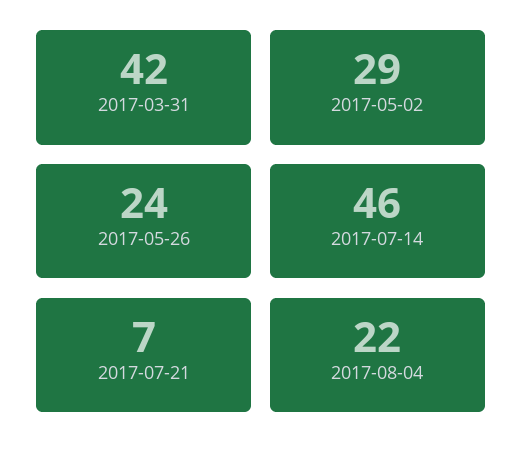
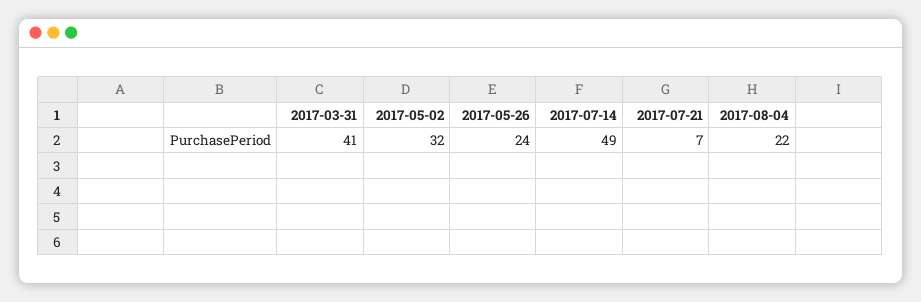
  {
-   "2017-03-31": 42,
+   "2017-03-31": 41,
-   "2017-05-02": 29,
+   "2017-05-02": 32,
    "2017-05-26": 24,
-   "2017-07-14": 46,
+   "2017-07-14": 49,
    "2017-07-21": 7,
    "2017-08-04": 22
  }

